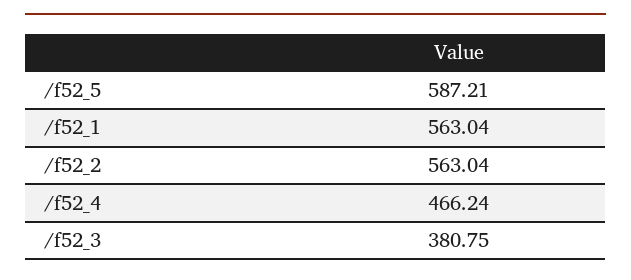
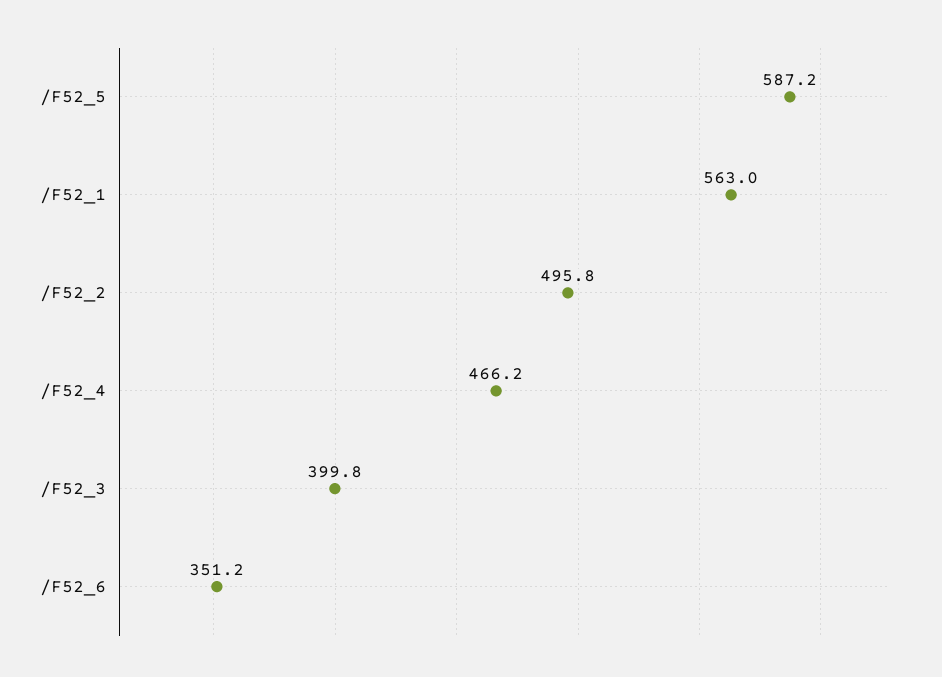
  {
    "/f52_5": 587.21,
    "/f52_1": 563.04,
-   "/f52_2": 563.04,
+   "/f52_2": 495.8,
    "/f52_4": 466.24,
-   "/f52_3": 380.75
+   "/f52_3": 399.8,
+   "/F52_6": 351.2
  }

